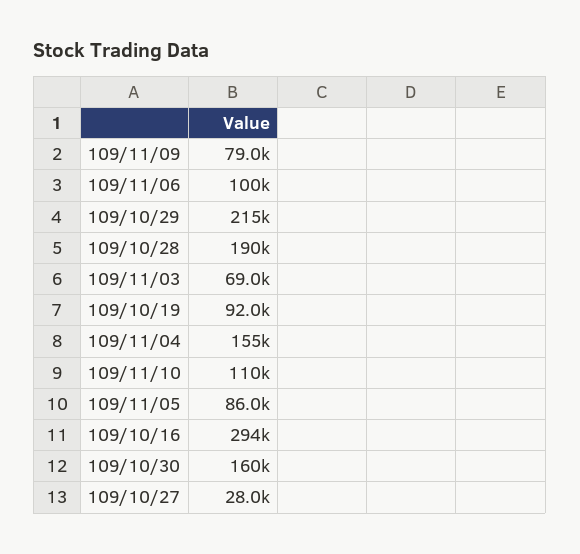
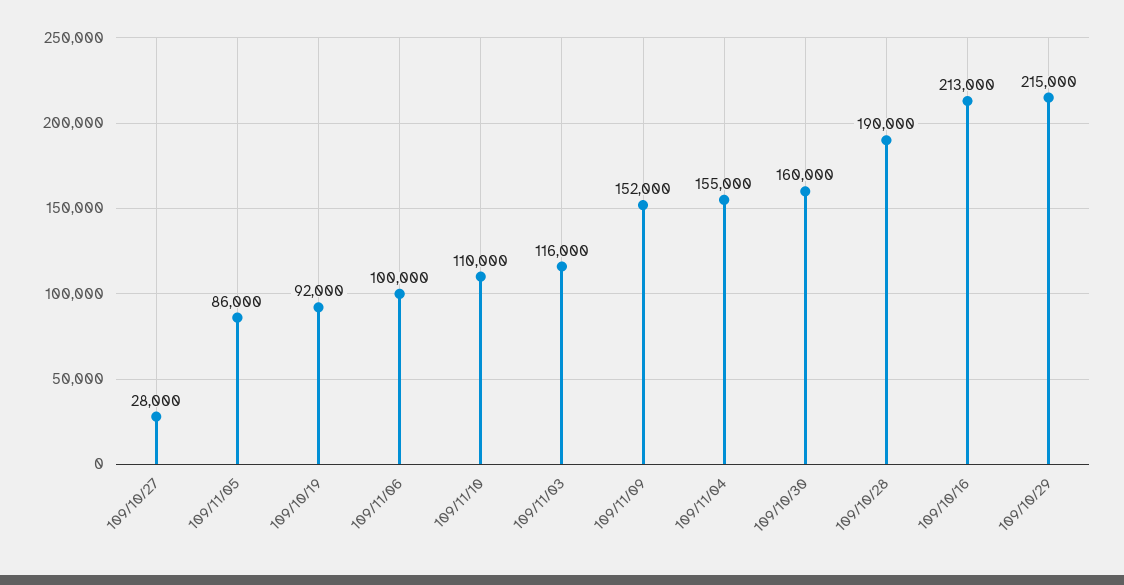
  {
-   "109/11/09": 79000,
+   "109/11/09": 152000,
    "109/11/06": 100000,
    "109/10/29": 215000,
    "109/10/28": 190000,
-   "109/11/03": 69000,
+   "109/11/03": 116000,
    "109/10/19": 92000,
    "109/11/04": 155000,
    "109/11/10": 110000,
    "109/11/05": 86000,
-   "109/10/16": 294000,
+   "109/10/16": 213000,
    "109/10/30": 160000,
    "109/10/27": 28000
  }

